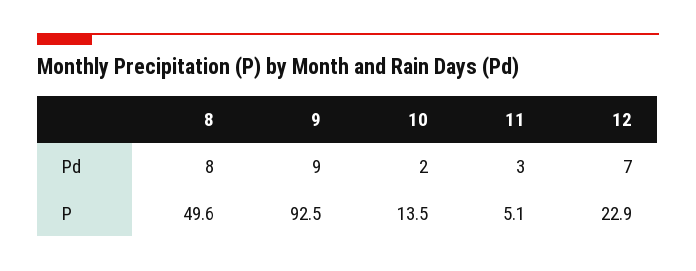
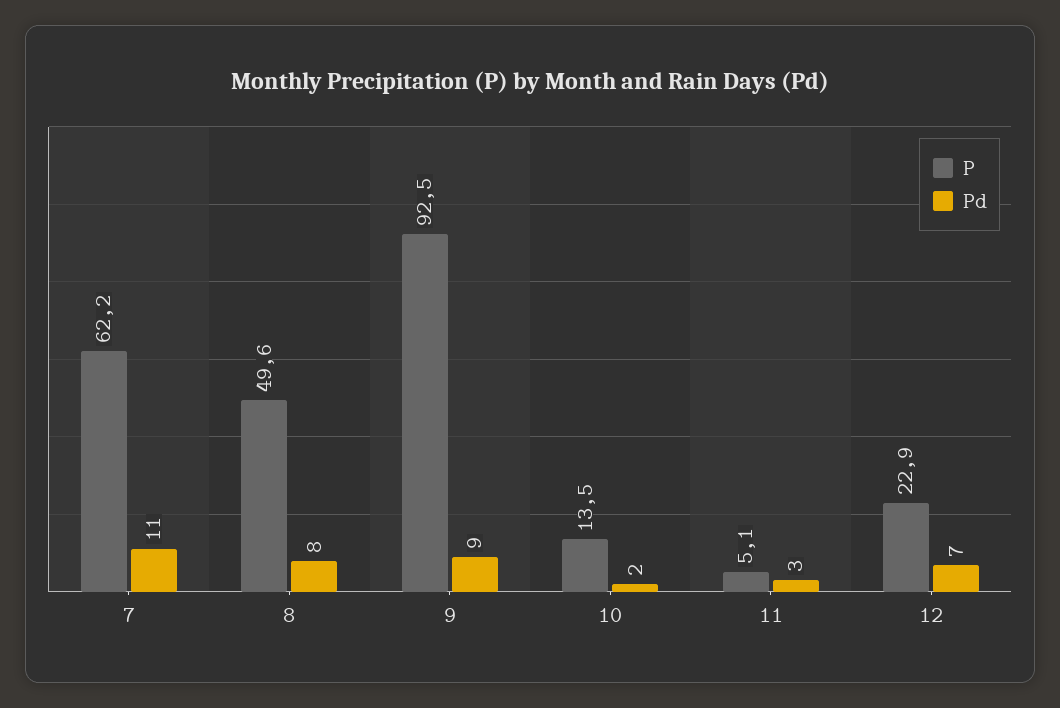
  {
    "Pd": {
      "8": 8,
      "9": 9,
      "10": 2,
      "11": 3,
-     "12": 7
+     "12": 7,
+     "7": 11
    },
    "P": {
      "8": 49.6,
      "9": 92.5,
      "10": 13.5,
      "11": 5.1,
-     "12": 22.9
+     "12": 22.9,
+     "7": 62.2
    }
  }

